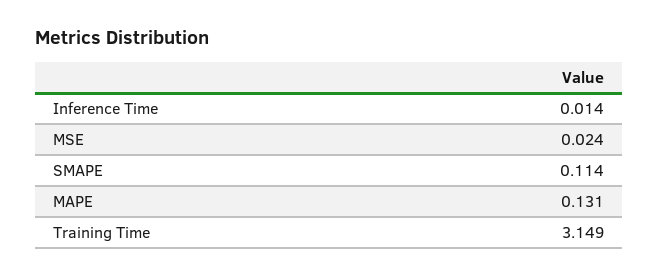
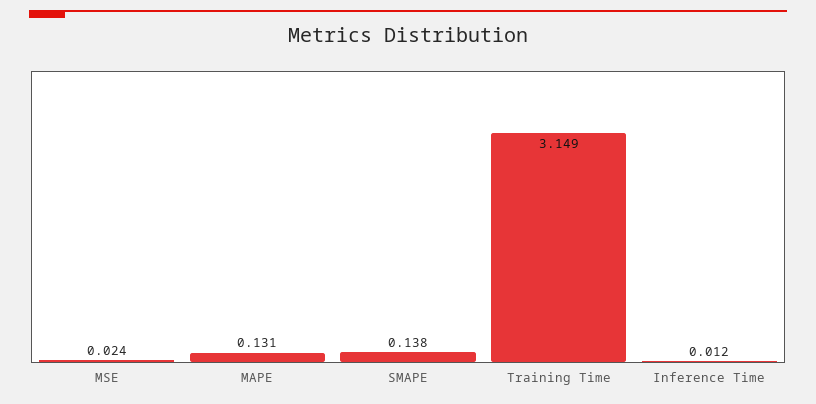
  {
-   "Inference Time": 0.014,
+   "Inference Time": 0.012,
    "MSE": 0.024,
-   "SMAPE": 0.114,
+   "SMAPE": 0.138,
    "MAPE": 0.131,
    "Training Time": 3.149
  }

